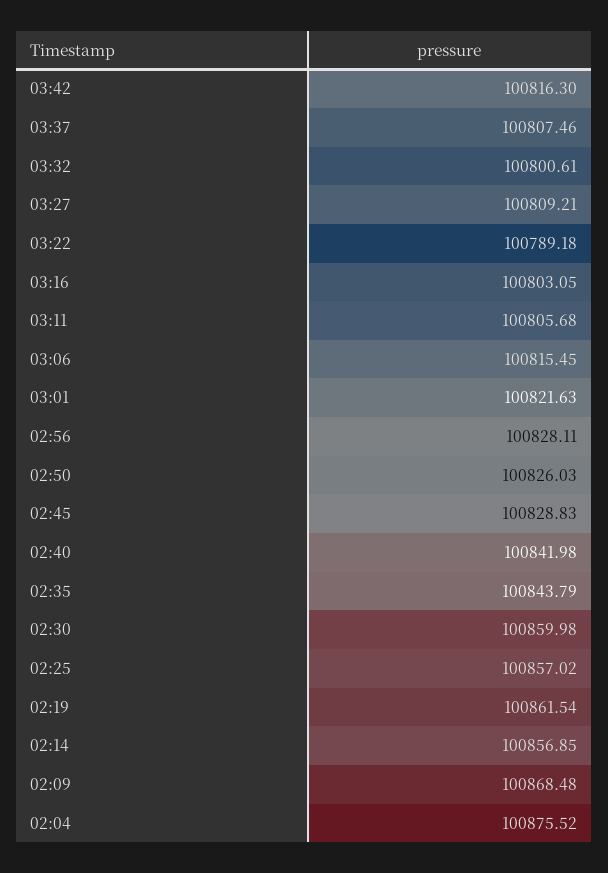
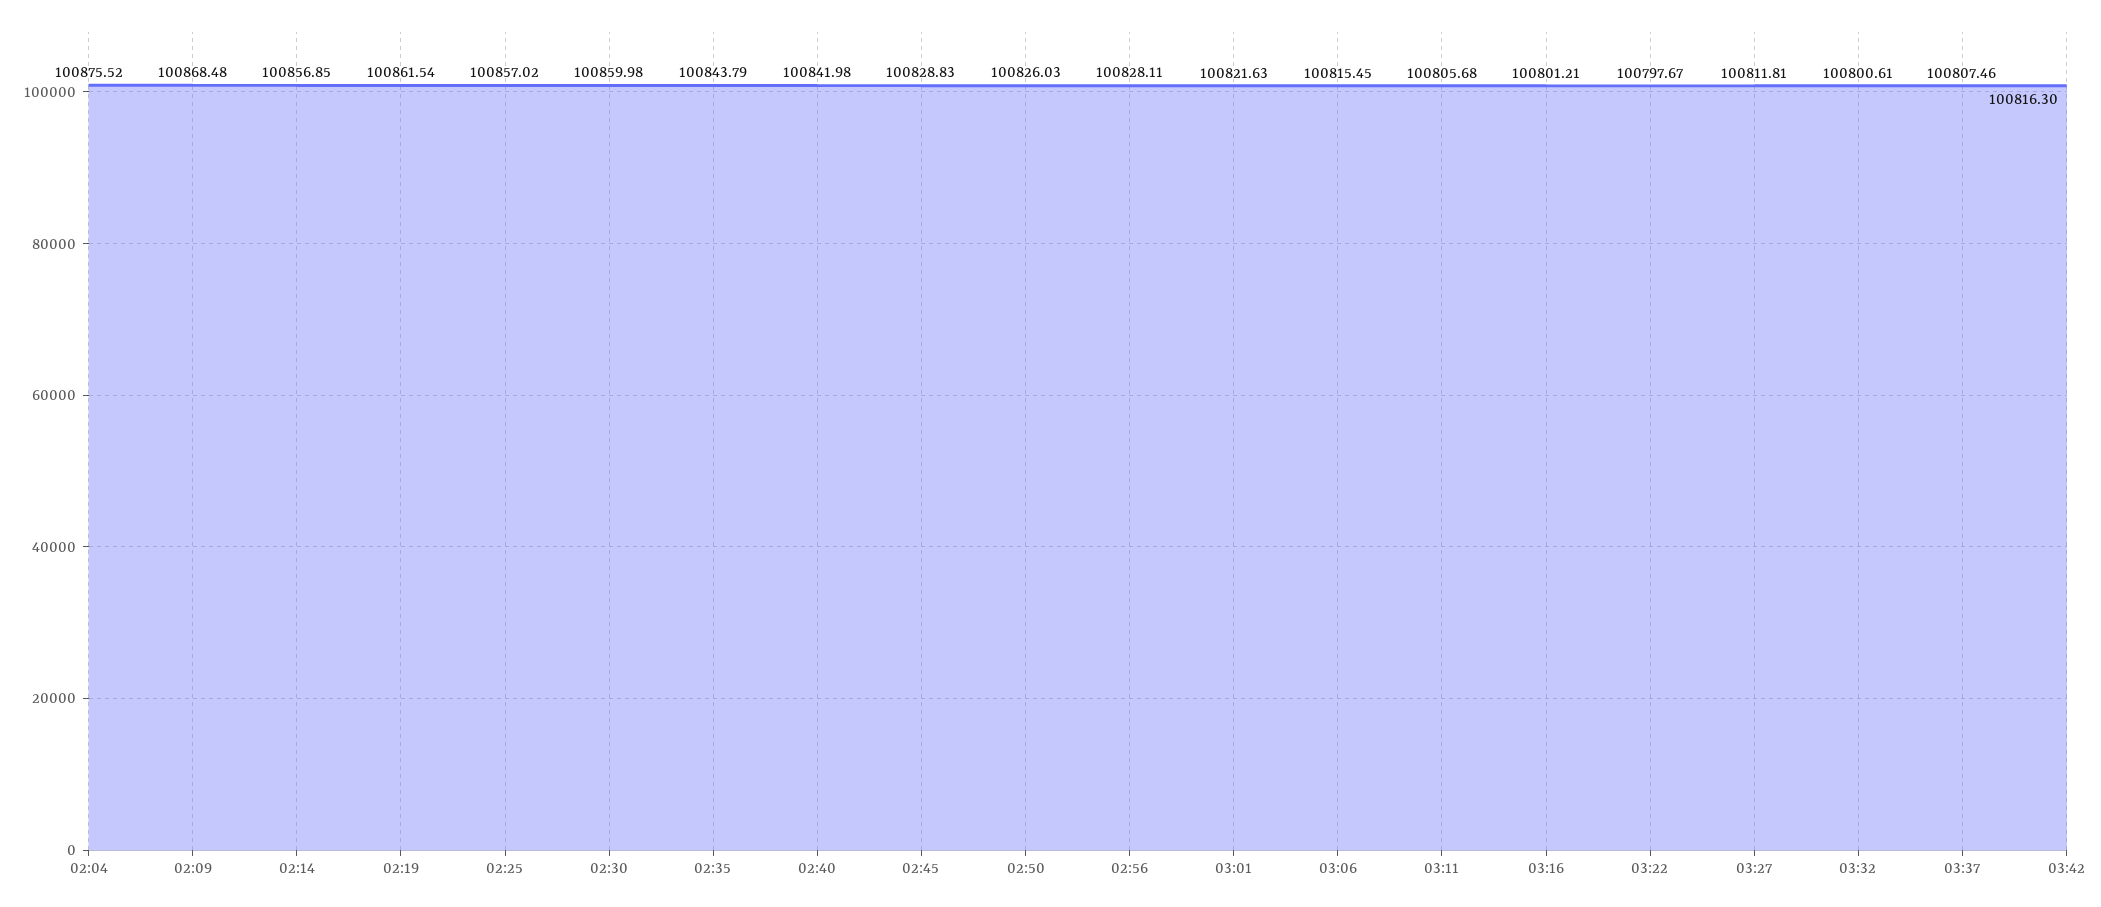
  {
    "03:42": 100816.3,
    "03:37": 100807.46,
    "03:32": 100800.61,
-   "03:27": 100809.21,
+   "03:27": 100811.81,
-   "03:22": 100789.18,
+   "03:22": 100797.67,
-   "03:16": 100803.05,
+   "03:16": 100801.21,
    "03:11": 100805.68,
    "03:06": 100815.45,
    "03:01": 100821.63,
    "02:56": 100828.11,
    "02:50": 100826.03,
    "02:45": 100828.83,
    "02:40": 100841.98,
    "02:35": 100843.79,
    "02:30": 100859.98,
    "02:25": 100857.02,
    "02:19": 100861.54,
    "02:14": 100856.85,
    "02:09": 100868.48,
    "02:04": 100875.52
  }

